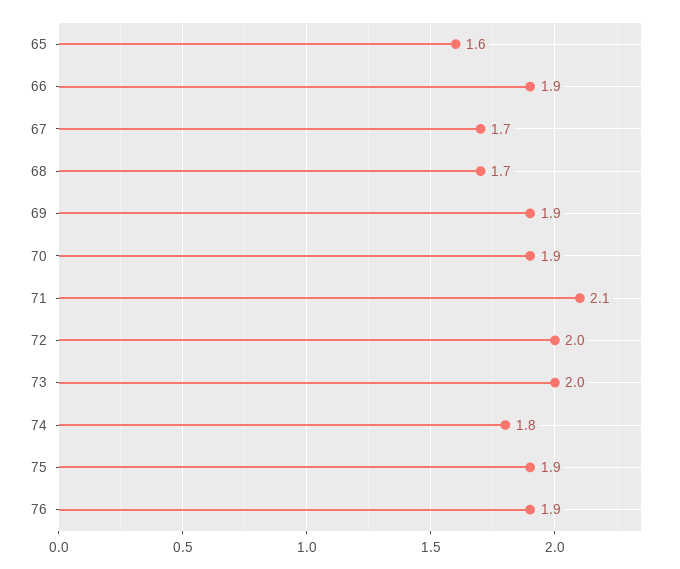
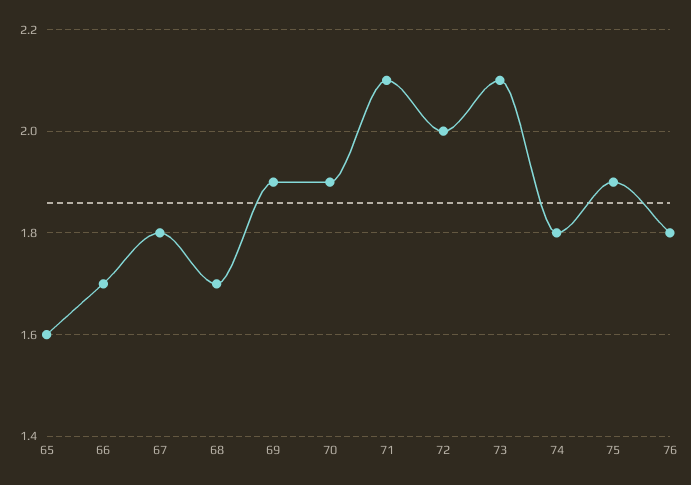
  {
    "65": 1.6,
-   "66": 1.9,
+   "66": 1.7,
-   "67": 1.7,
+   "67": 1.8,
    "68": 1.7,
    "69": 1.9,
    "70": 1.9,
    "71": 2.1,
    "72": 2,
-   "73": 2,
+   "73": 2.1,
    "74": 1.8,
    "75": 1.9,
-   "76": 1.9
+   "76": 1.8
  }

